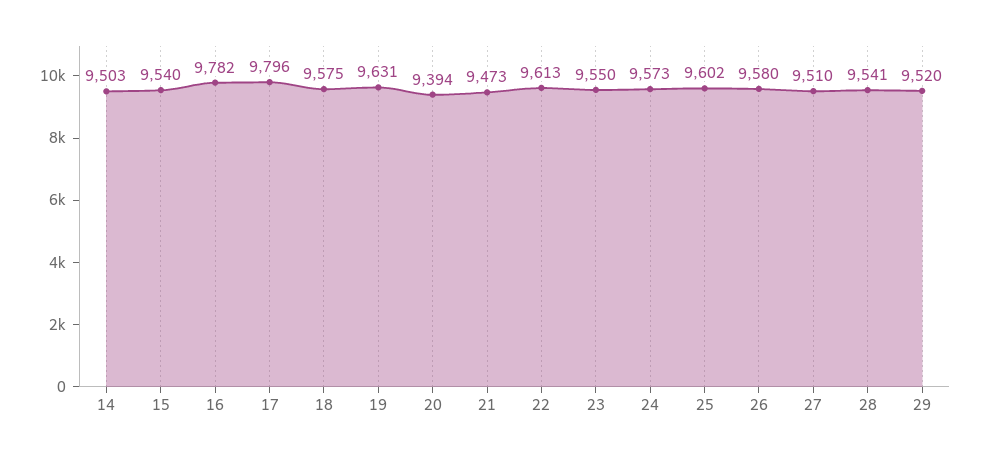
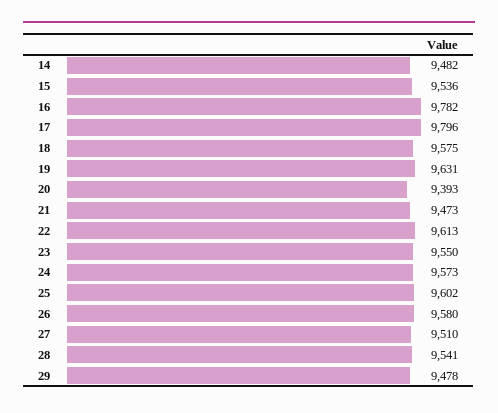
  {
-   "14": 9503,
+   "14": 9482,
-   "15": 9540,
+   "15": 9536,
    "16": 9782,
    "17": 9796,
    "18": 9575,
    "19": 9631,
-   "20": 9394,
+   "20": 9393,
    "21": 9473,
    "22": 9613,
    "23": 9550,
    "24": 9573,
    "25": 9602,
    "26": 9580,
    "27": 9510,
    "28": 9541,
-   "29": 9520
+   "29": 9478
  }

